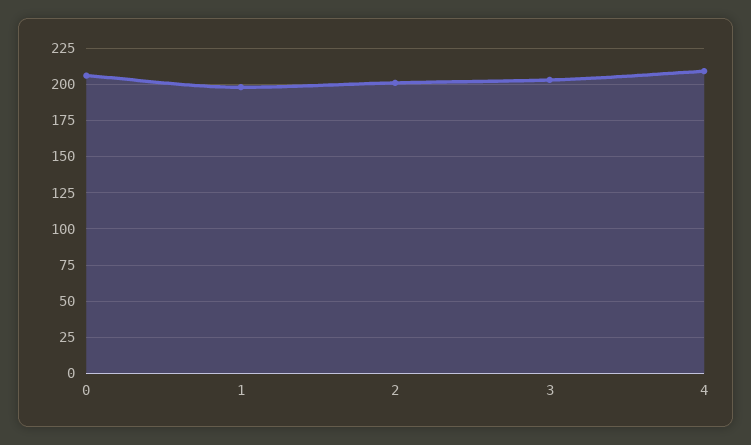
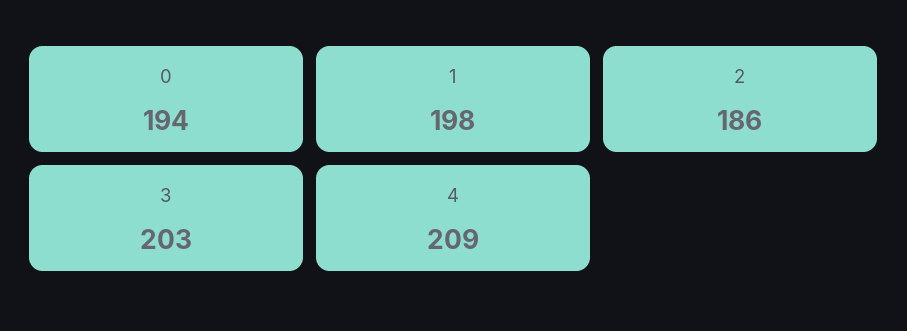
  {
-   "0": 205,
+   "0": 194,
    "1": 198,
-   "2": 200,
+   "2": 186,
    "3": 203,
    "4": 209
  }

